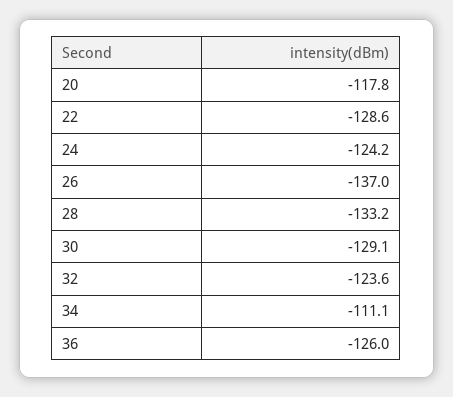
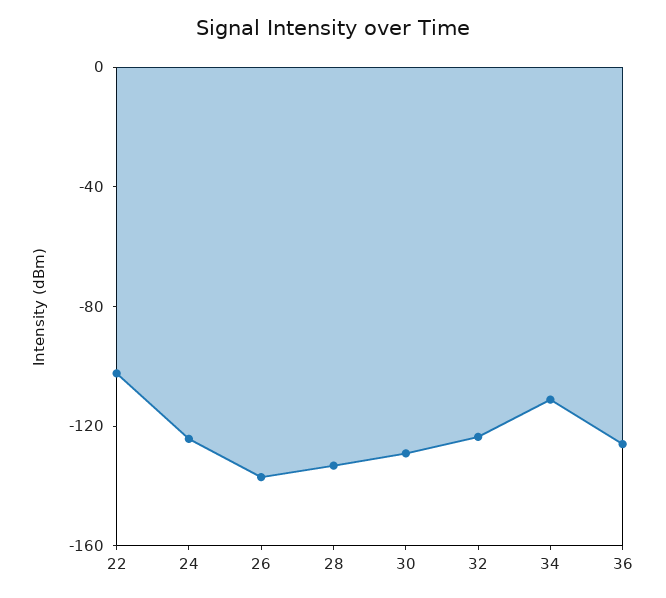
  {
-   "20": -117.8,
-   "22": -128.6,
+   "22": -100,
    "24": -124.2,
    "26": -137,
    "28": -133.2,
    "30": -129.1,
    "32": -123.6,
    "34": -111.1,
    "36": -126
  }

